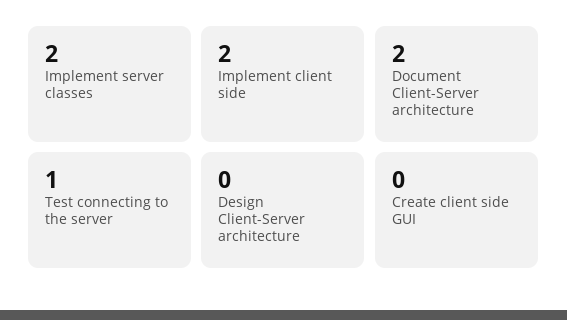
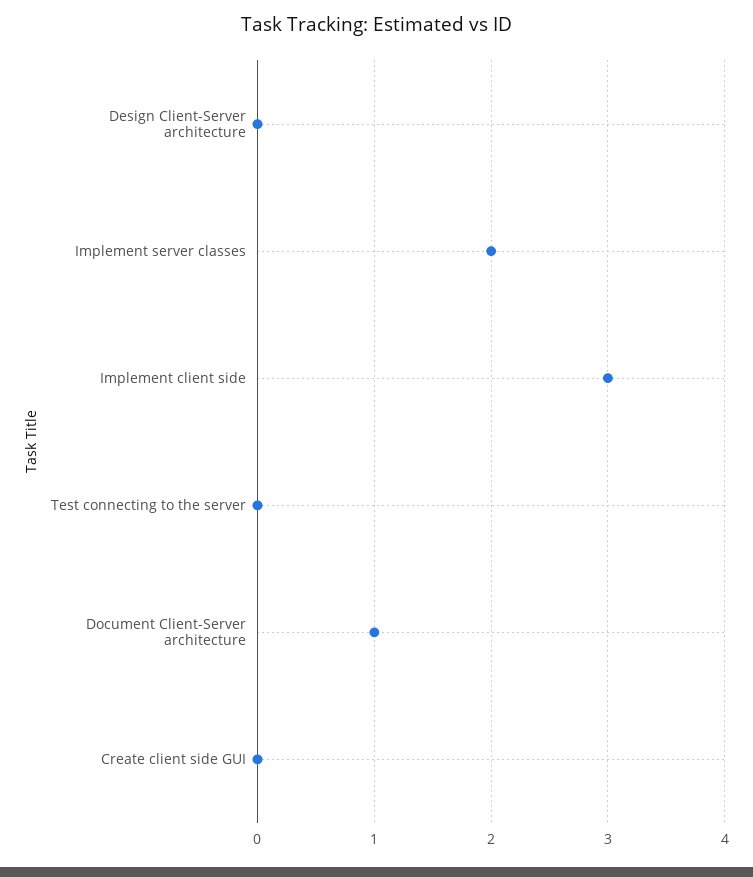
  {
    "Implement server classes": 2,
-   "Implement client side": 2,
+   "Implement client side": 3,
-   "Document Client-Server architecture": 2,
+   "Document Client-Server architecture": 1,
-   "Test connecting to the server": 1,
+   "Test connecting to the server": 0,
    "Design Client-Server architecture": 0,
    "Create client side GUI": 0
  }

